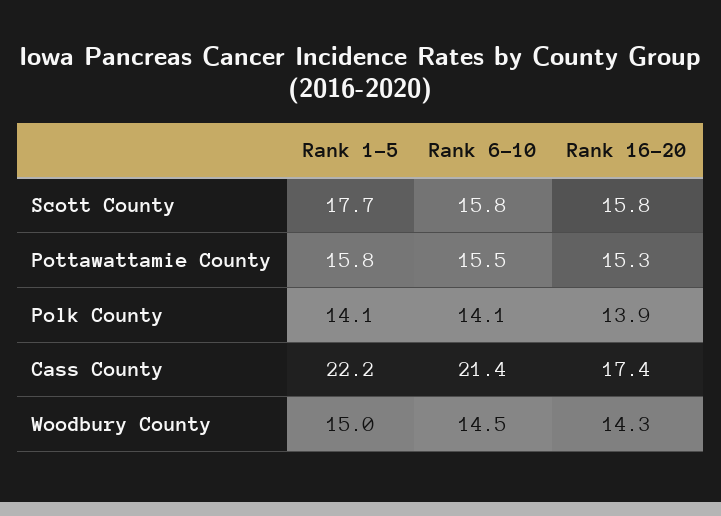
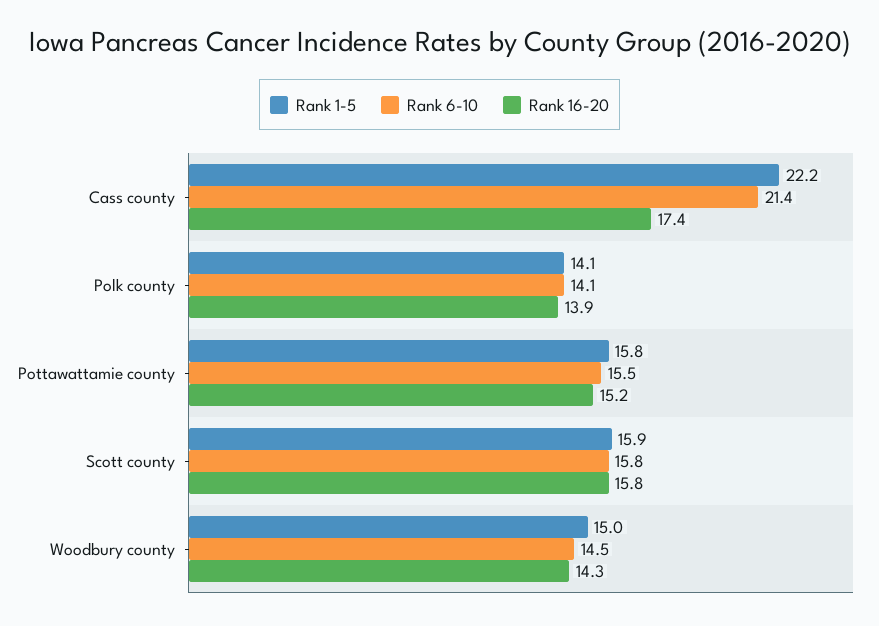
  {
    "Rank 1-5": {
-     "Scott County": 17.7,
+     "Scott County": 15.9,
      "Pottawattamie County": 15.8,
      "Polk County": 14.1,
      "Cass County": 22.2,
      "Woodbury County": 15
    },
    "Rank 6-10": {
      "Scott County": 15.8,
      "Pottawattamie County": 15.5,
      "Polk County": 14.1,
      "Cass County": 21.4,
      "Woodbury County": 14.5
    },
    "Rank 16-20": {
      "Scott County": 15.8,
-     "Pottawattamie County": 15.3,
+     "Pottawattamie County": 15.2,
      "Polk County": 13.9,
      "Cass County": 17.4,
      "Woodbury County": 14.3
    }
  }

